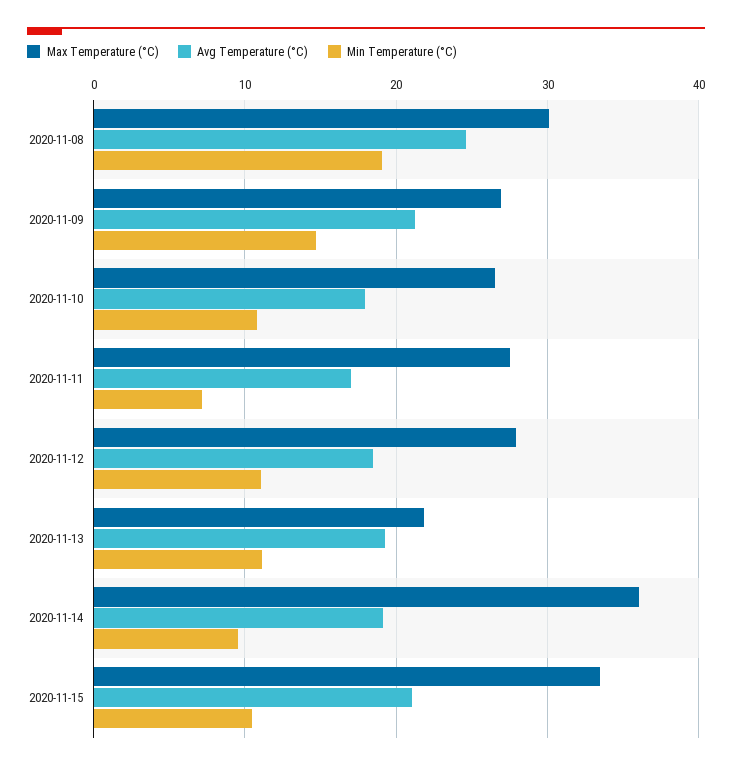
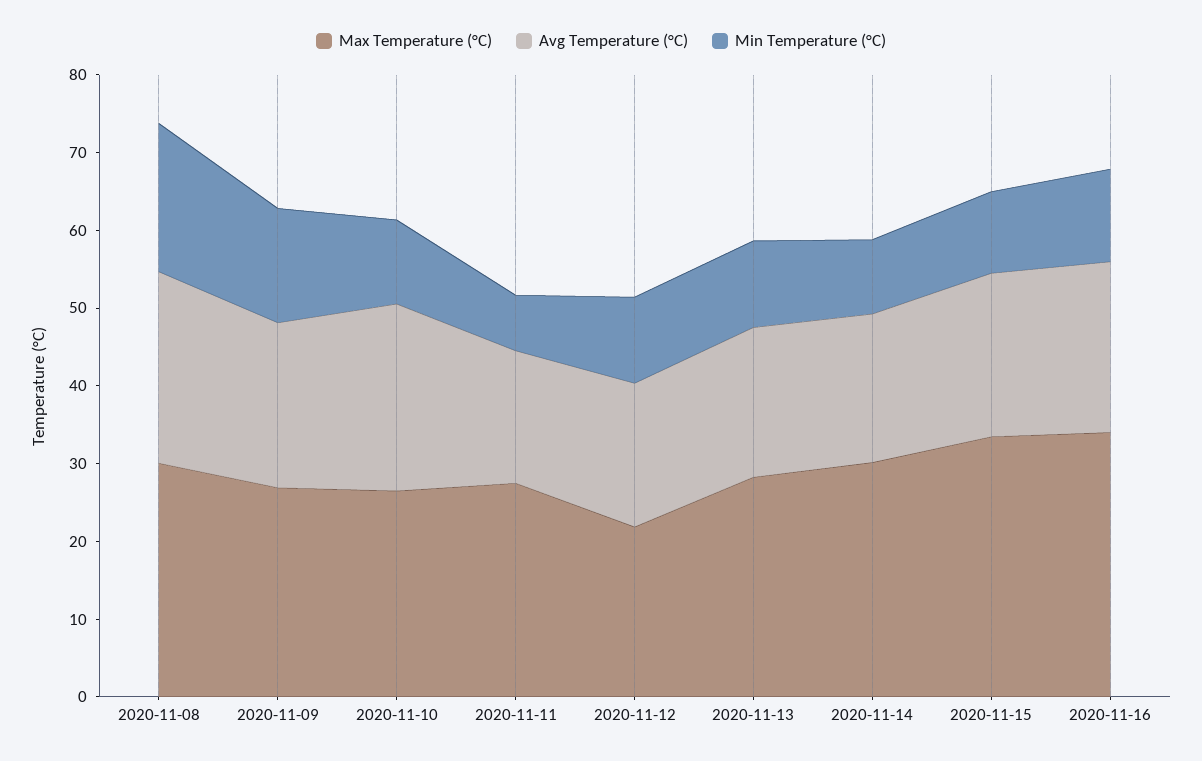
  {
    "Max Temperature (°C)": {
      "2020-11-08": 30,
      "2020-11-09": 27,
      "2020-11-10": 27,
      "2020-11-11": 27,
-     "2020-11-12": 28,
+     "2020-11-12": 22,
-     "2020-11-13": 22,
+     "2020-11-13": 28,
-     "2020-11-14": 36,
+     "2020-11-14": 30,
-     "2020-11-15": 33
+     "2020-11-15": 33,
+     "2020-11-16": 34
    },
    "Avg Temperature (°C)": {
      "2020-11-08": 25,
      "2020-11-09": 21,
-     "2020-11-10": 18,
+     "2020-11-10": 24,
      "2020-11-11": 17,
      "2020-11-12": 18,
      "2020-11-13": 19,
      "2020-11-14": 19,
-     "2020-11-15": 21
+     "2020-11-15": 21,
+     "2020-11-16": 22
    },
    "Min Temperature (°C)": {
      "2020-11-08": 19,
      "2020-11-09": 15,
      "2020-11-10": 11,
      "2020-11-11": 7,
      "2020-11-12": 11,
      "2020-11-13": 11,
      "2020-11-14": 10,
-     "2020-11-15": 10
+     "2020-11-15": 10,
+     "2020-11-16": 12
    }
  }

